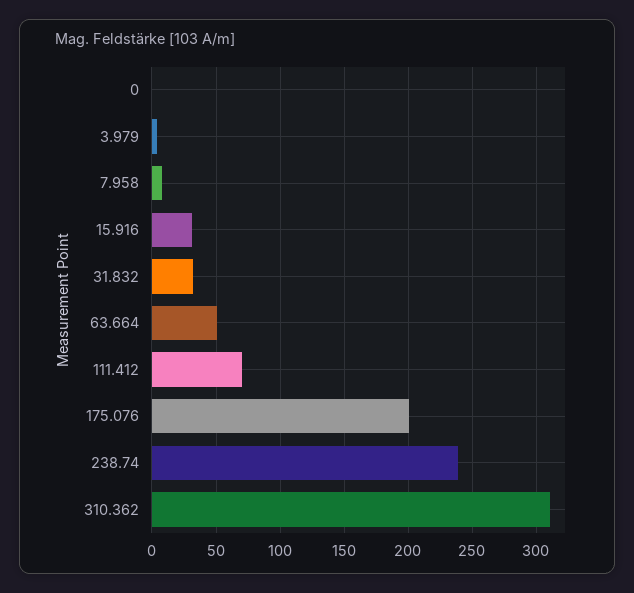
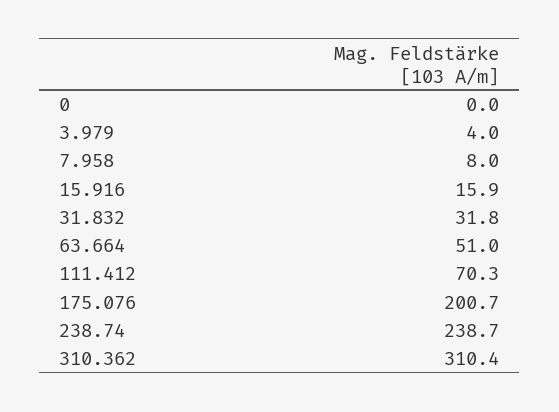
  {
    "0": 0,
    "3.979": 4,
    "7.958": 8,
-   "15.916": 30,
+   "15.916": 15.9,
    "31.832": 31.8,
    "63.664": 51,
    "111.412": 70.3,
    "175.076": 200.7,
    "238.74": 238.7,
    "310.362": 310.4
  }

